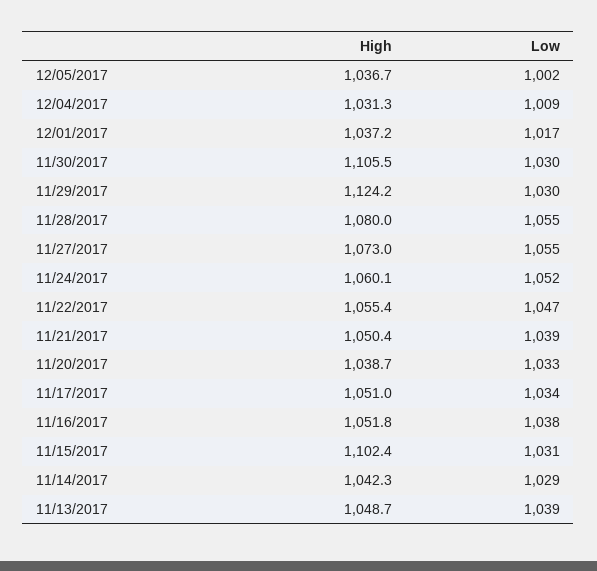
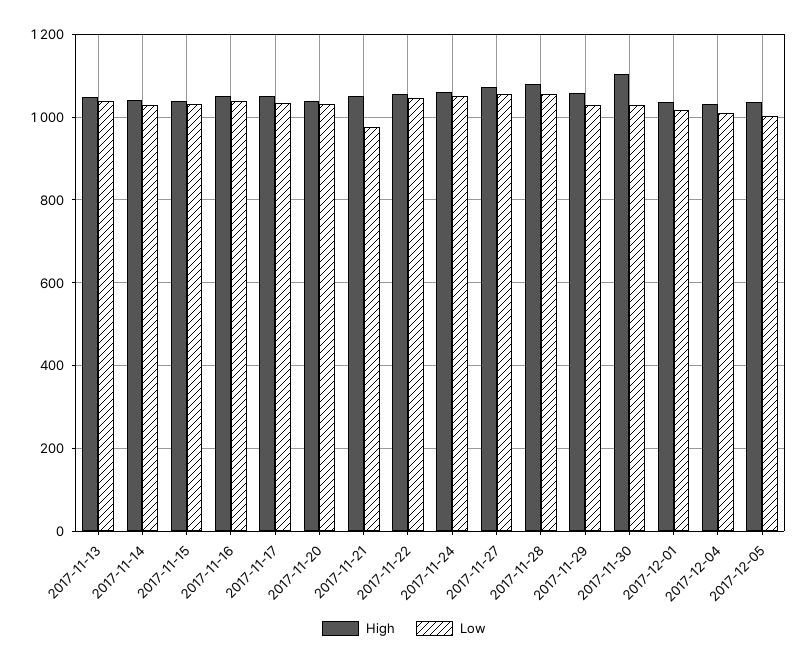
  {
    "High": {
      "12/05/2017": 1036.7,
      "12/04/2017": 1031.3,
      "12/01/2017": 1037.2,
      "11/30/2017": 1105.5,
-     "11/29/2017": 1124.2,
+     "11/29/2017": 1060,
      "11/28/2017": 1080,
      "11/27/2017": 1073,
      "11/24/2017": 1060.1,
      "11/22/2017": 1055.4,
      "11/21/2017": 1050.4,
      "11/20/2017": 1038.7,
      "11/17/2017": 1051,
      "11/16/2017": 1051.8,
-     "11/15/2017": 1102.4,
+     "11/15/2017": 1040,
      "11/14/2017": 1042.3,
      "11/13/2017": 1048.7
    },
    "Low": {
      "12/05/2017": 1002,
      "12/04/2017": 1009,
      "12/01/2017": 1017,
      "11/30/2017": 1030,
      "11/29/2017": 1030,
      "11/28/2017": 1055,
      "11/27/2017": 1055,
      "11/24/2017": 1052,
      "11/22/2017": 1047,
-     "11/21/2017": 1039,
+     "11/21/2017": 980,
      "11/20/2017": 1033,
      "11/17/2017": 1034,
      "11/16/2017": 1038,
      "11/15/2017": 1031,
      "11/14/2017": 1029,
      "11/13/2017": 1039
    }
  }

